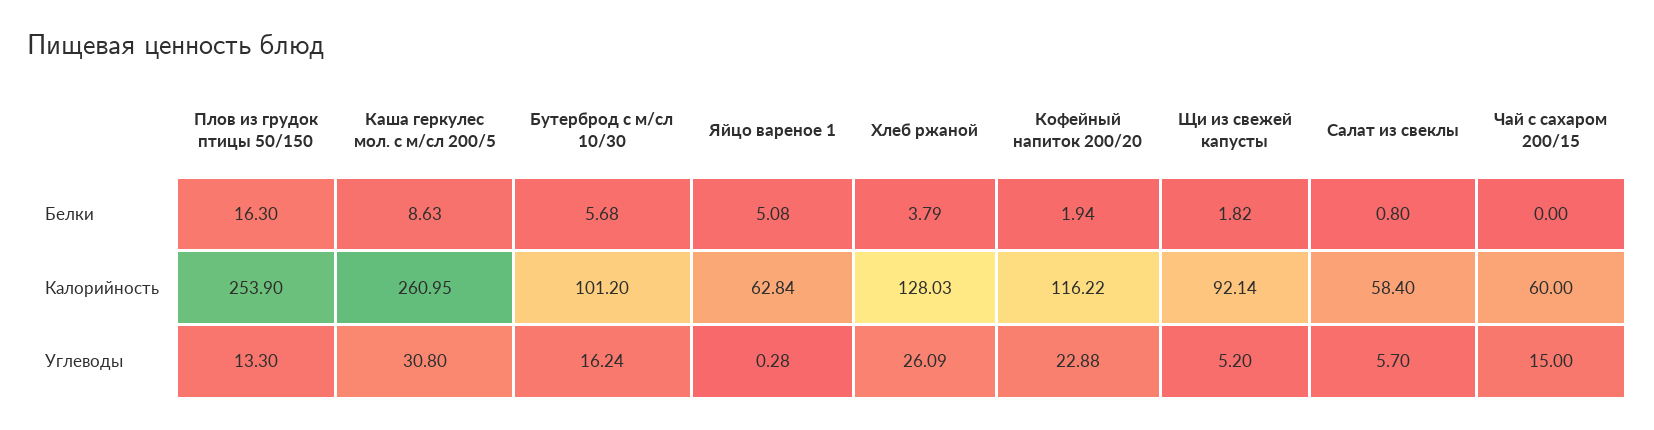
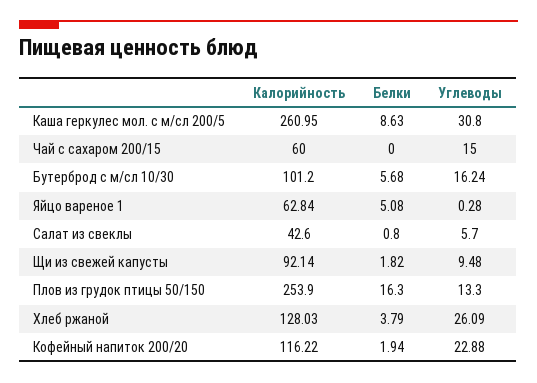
  {
    "Плов из грудок птицы 50/150": {
      "Белки": 16.3,
      "Калорийность": 253.9,
      "Углеводы": 13.3
    },
    "Каша геркулес мол. с м/сл 200/5": {
      "Белки": 8.63,
      "Калорийность": 260.95,
      "Углеводы": 30.8
    },
    "Бутерброд с м/сл 10/30": {
      "Белки": 5.68,
      "Калорийность": 101.2,
      "Углеводы": 16.24
    },
    "Яйцо вареное 1": {
      "Белки": 5.08,
      "Калорийность": 62.84,
      "Углеводы": 0.28
    },
    "Хлеб ржаной": {
      "Белки": 3.79,
      "Калорийность": 128.03,
      "Углеводы": 26.09
    },
    "Кофейный напиток 200/20": {
      "Белки": 1.94,
      "Калорийность": 116.22,
      "Углеводы": 22.88
    },
    "Щи из свежей капусты": {
      "Белки": 1.82,
      "Калорийность": 92.14,
-     "Углеводы": 5.2
+     "Углеводы": 9.48
    },
    "Салат из свеклы": {
      "Белки": 0.8,
-     "Калорийность": 58.4,
+     "Калорийность": 42.6,
      "Углеводы": 5.7
    },
    "Чай с сахаром 200/15": {
      "Белки": 0,
      "Калорийность": 60,
      "Углеводы": 15
    }
  }

